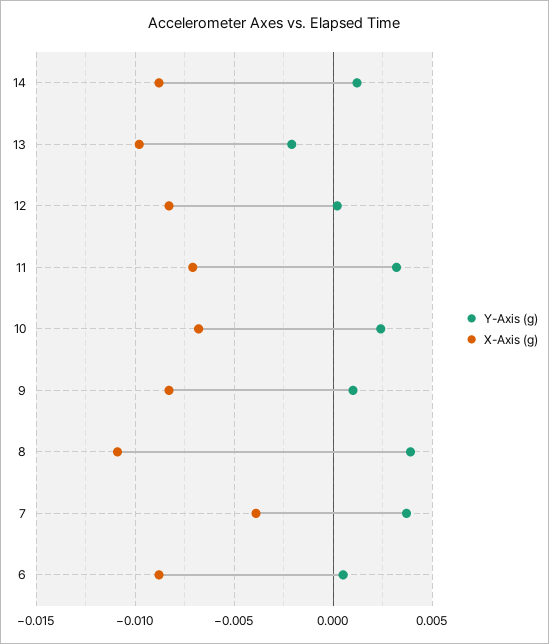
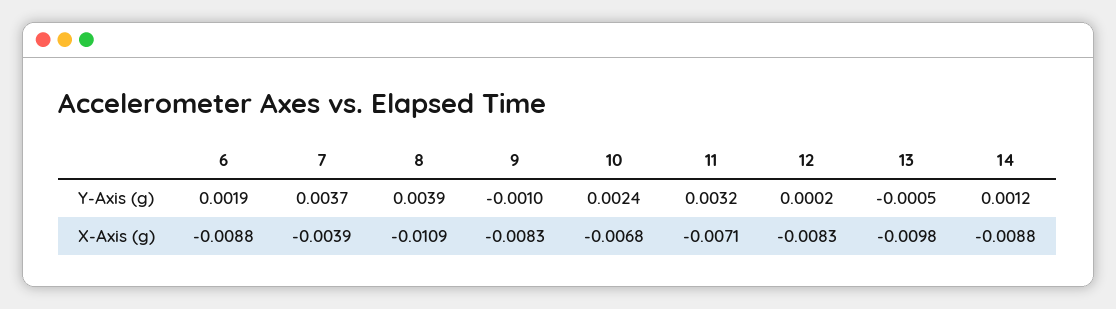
  {
    "Y-Axis (g)": {
      "14": 0.0012,
-     "13": -0.002,
+     "13": -0.0005,
      "12": 0.0002,
      "11": 0.0032,
      "10": 0.0024,
-     "9": 0.001,
+     "9": -0.001,
      "8": 0.0039,
      "7": 0.0037,
-     "6": 0.0005
+     "6": 0.0019
    },
    "X-Axis (g)": {
      "14": -0.0088,
      "13": -0.0098,
      "12": -0.0083,
      "11": -0.0071,
      "10": -0.0068,
      "9": -0.0083,
      "8": -0.0109,
      "7": -0.0039,
      "6": -0.0088
    }
  }

